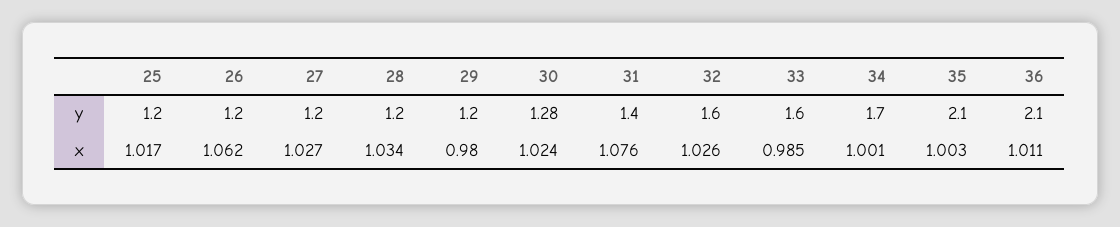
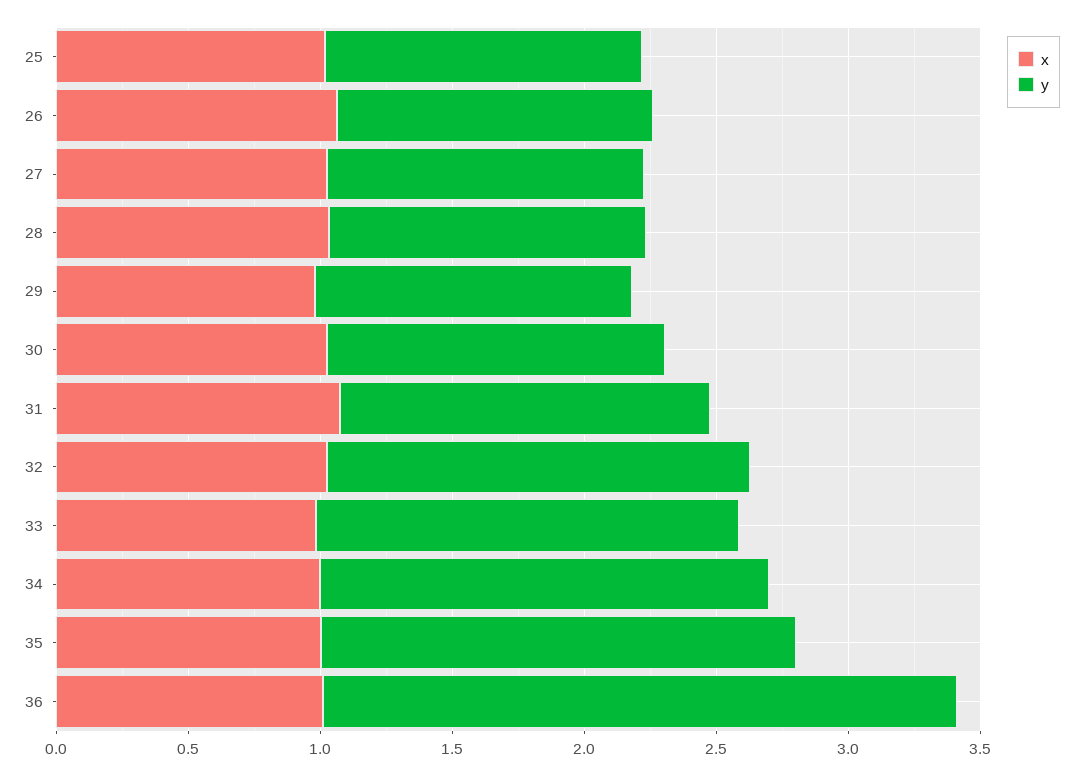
  {
    "y": {
      "25": 1.2,
      "26": 1.2,
      "27": 1.2,
      "28": 1.2,
      "29": 1.2,
      "30": 1.28,
      "31": 1.4,
      "32": 1.6,
      "33": 1.6,
      "34": 1.7,
-     "35": 2.1,
+     "35": 1.8,
-     "36": 2.1
+     "36": 2.4
    },
    "x": {
      "25": 1.017,
      "26": 1.062,
      "27": 1.027,
      "28": 1.034,
      "29": 0.98,
      "30": 1.024,
      "31": 1.076,
      "32": 1.026,
      "33": 0.985,
      "34": 1.001,
      "35": 1.003,
      "36": 1.011
    }
  }

